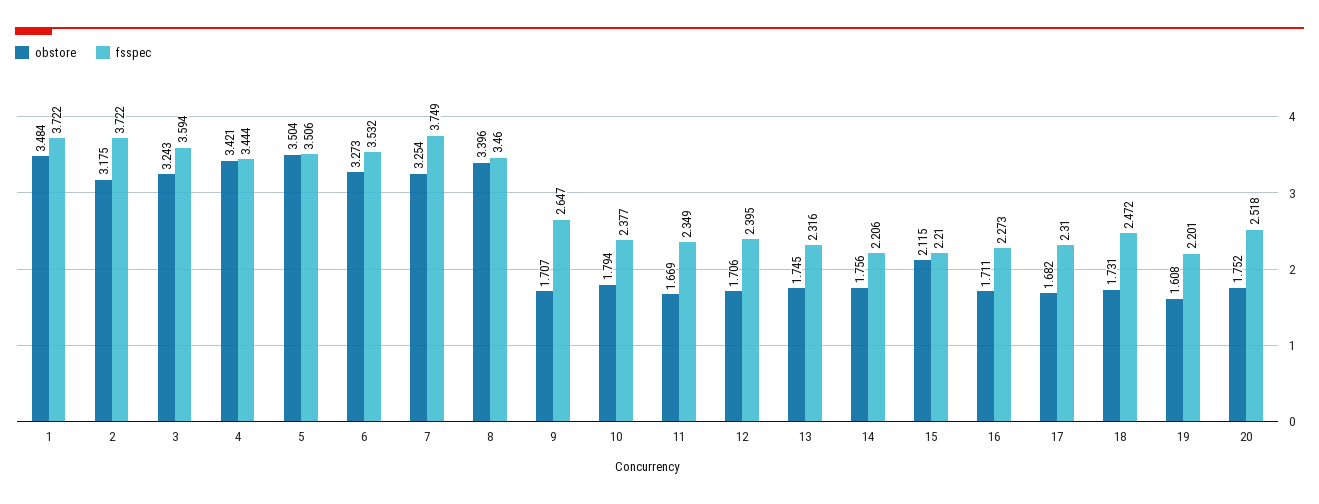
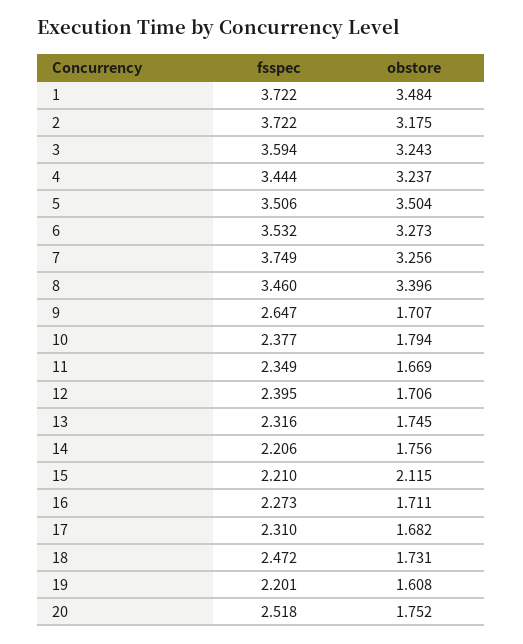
  {
    "obstore": {
      "1": 3.484,
      "2": 3.175,
      "3": 3.243,
-     "4": 3.421,
+     "4": 3.237,
      "5": 3.504,
      "6": 3.273,
-     "7": 3.254,
+     "7": 3.256,
      "8": 3.396,
      "9": 1.707,
      "10": 1.794,
      "11": 1.669,
      "12": 1.706,
      "13": 1.745,
      "14": 1.756,
      "15": 2.115,
      "16": 1.711,
      "17": 1.682,
      "18": 1.731,
      "19": 1.608,
      "20": 1.752
    },
    "fsspec": {
      "1": 3.722,
      "2": 3.722,
      "3": 3.594,
      "4": 3.444,
      "5": 3.506,
      "6": 3.532,
      "7": 3.749,
      "8": 3.46,
      "9": 2.647,
      "10": 2.377,
      "11": 2.349,
      "12": 2.395,
      "13": 2.316,
      "14": 2.206,
      "15": 2.21,
      "16": 2.273,
      "17": 2.31,
      "18": 2.472,
      "19": 2.201,
      "20": 2.518
    }
  }

